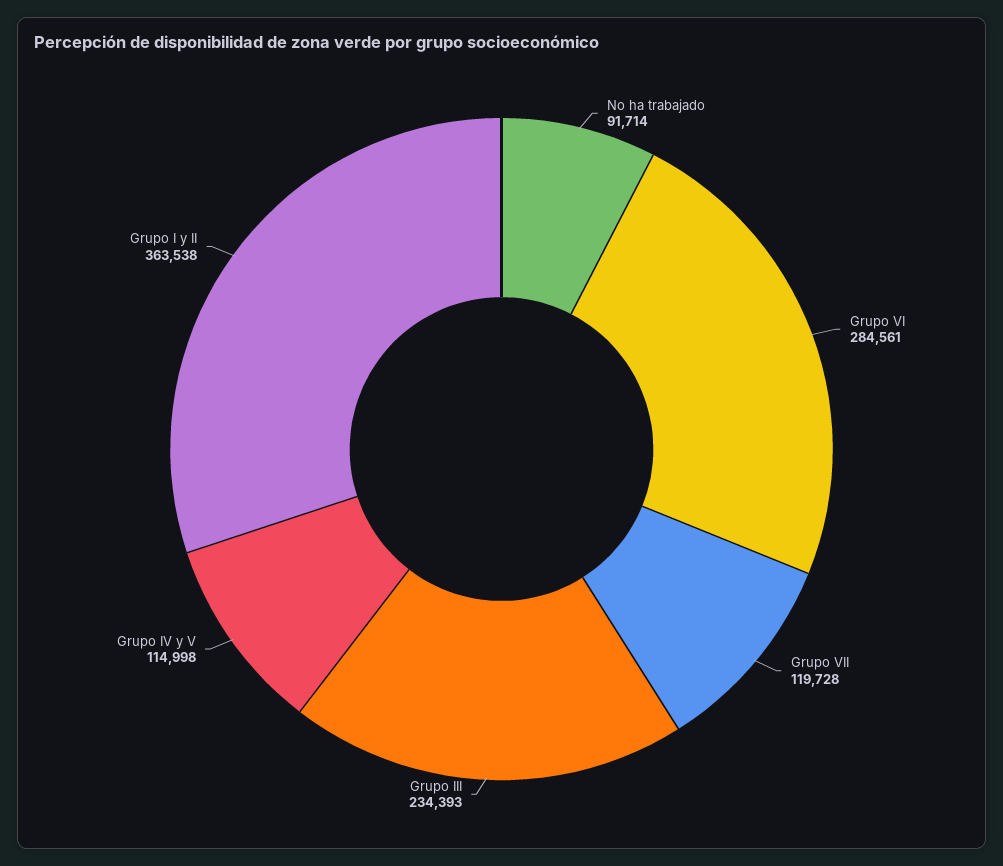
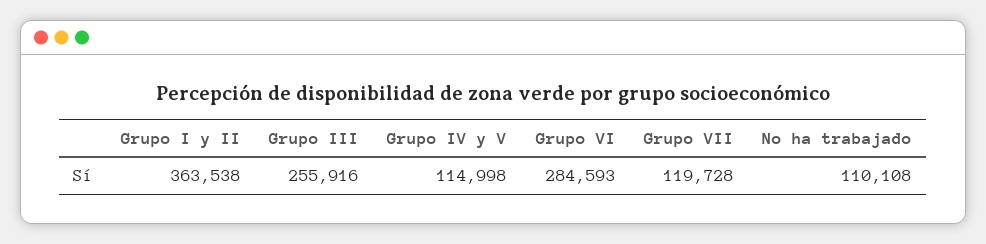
  {
-   "No ha trabajado": 91714,
+   "No ha trabajado": 110108,
-   "Grupo VI": 284561,
+   "Grupo VI": 284593,
    "Grupo VII": 119728,
-   "Grupo III": 234393,
+   "Grupo III": 255916,
    "Grupo IV y V": 114998,
    "Grupo I y II": 363538
  }

